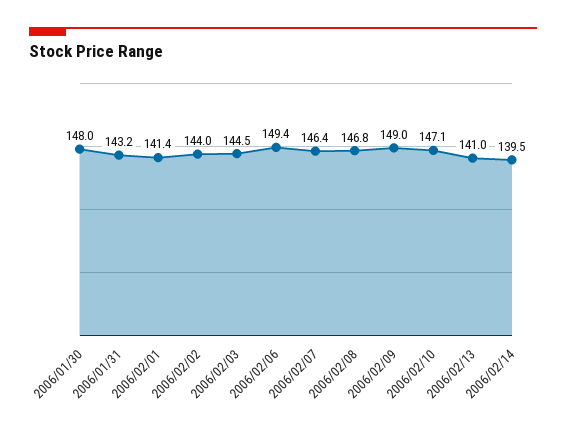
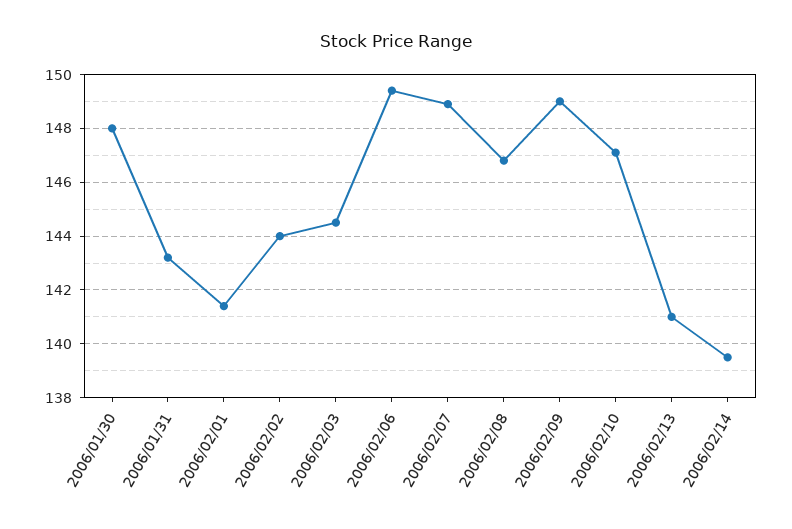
  {
    "2006/01/30": 148,
    "2006/01/31": 143.2,
    "2006/02/01": 141.4,
    "2006/02/02": 144,
    "2006/02/03": 144.5,
    "2006/02/06": 149.4,
-   "2006/02/07": 146.4,
+   "2006/02/07": 149,
    "2006/02/08": 146.8,
    "2006/02/09": 149,
    "2006/02/10": 147.1,
    "2006/02/13": 141,
    "2006/02/14": 139.5
  }

